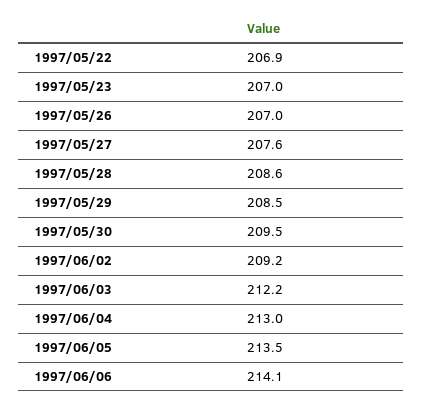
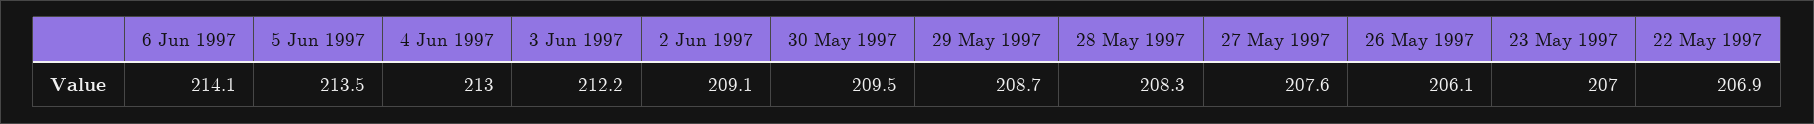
  {
    "1997/05/22": 206.9,
    "1997/05/23": 207,
-   "1997/05/26": 207,
+   "1997/05/26": 206.1,
    "1997/05/27": 207.6,
-   "1997/05/28": 208.6,
+   "1997/05/28": 208.3,
-   "1997/05/29": 208.5,
+   "1997/05/29": 208.7,
    "1997/05/30": 209.5,
-   "1997/06/02": 209.2,
+   "1997/06/02": 209.1,
    "1997/06/03": 212.2,
    "1997/06/04": 213,
    "1997/06/05": 213.5,
    "1997/06/06": 214.1
  }

